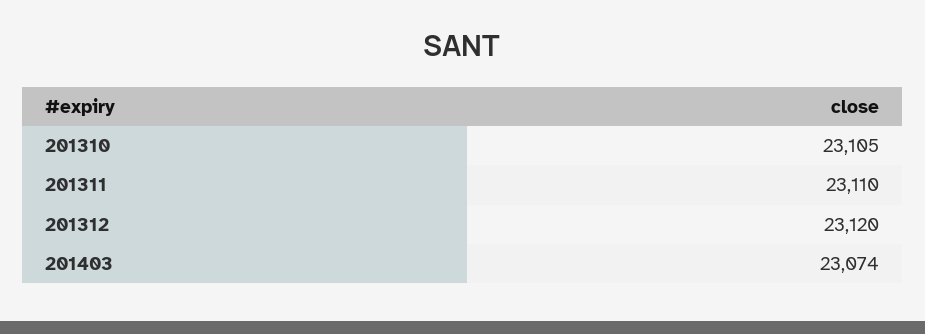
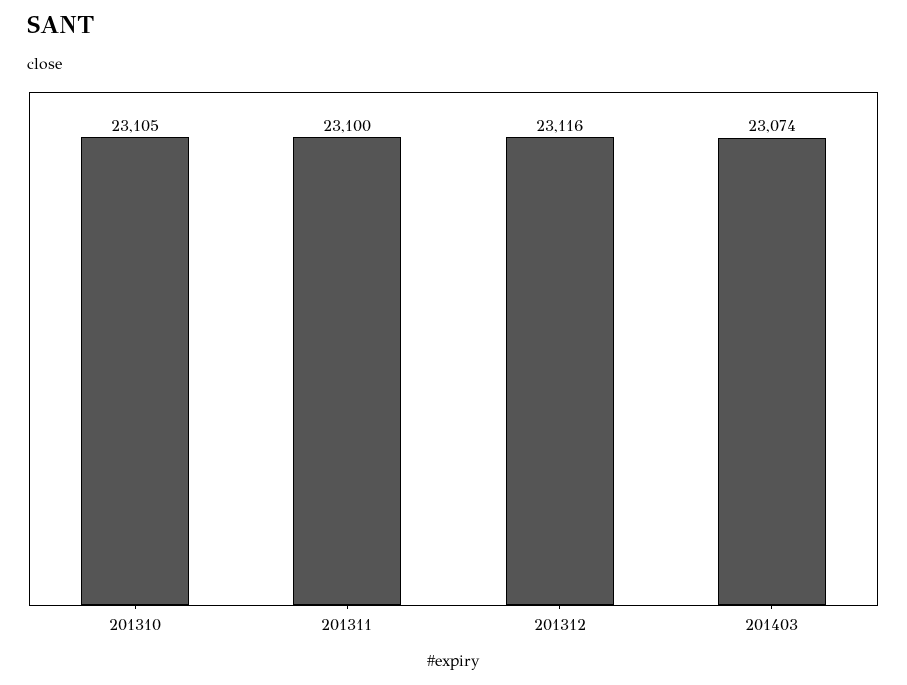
  {
    "201310": 23105,
-   "201311": 23110,
+   "201311": 23100,
-   "201312": 23120,
+   "201312": 23116,
    "201403": 23074
  }

